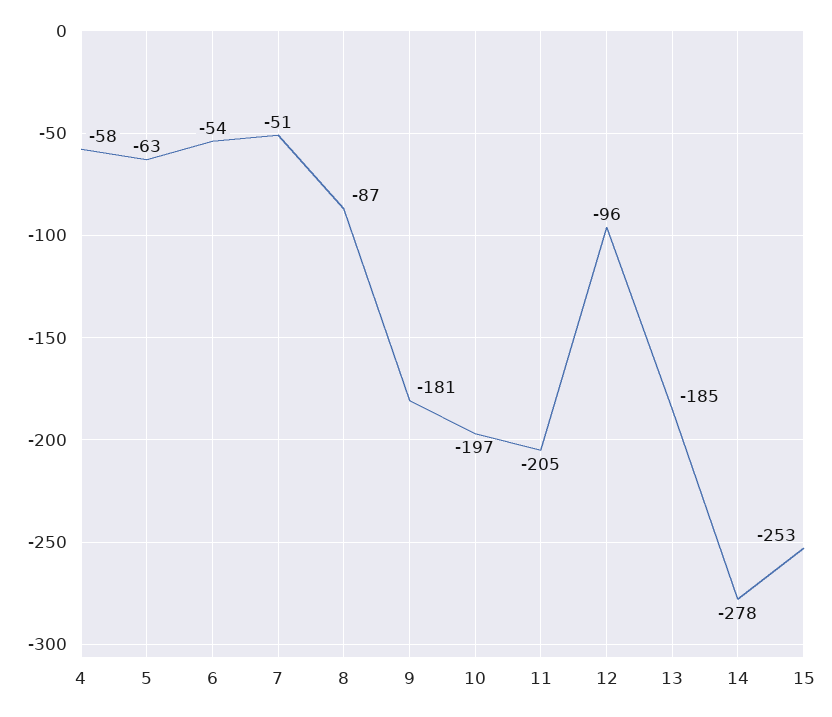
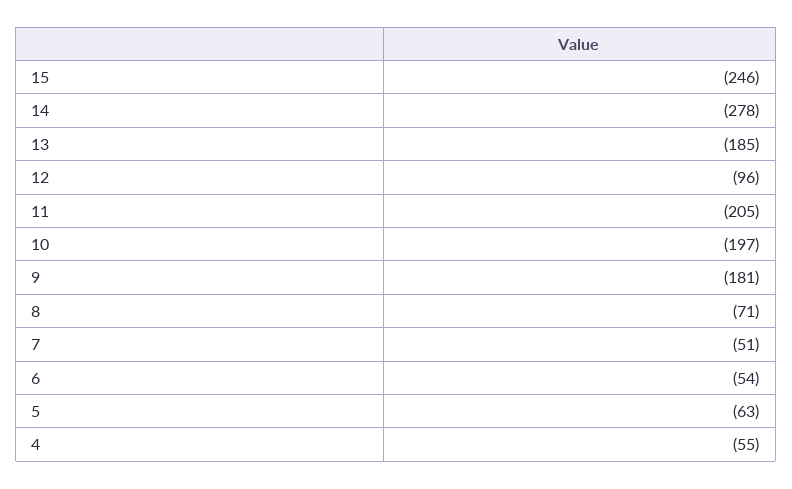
  {
-   "4": -58,
+   "4": -55,
    "5": -63,
    "6": -54,
    "7": -51,
-   "8": -87,
+   "8": -71,
    "9": -181,
    "10": -197,
    "11": -205,
    "12": -96,
    "13": -185,
    "14": -278,
-   "15": -253
+   "15": -246
  }

